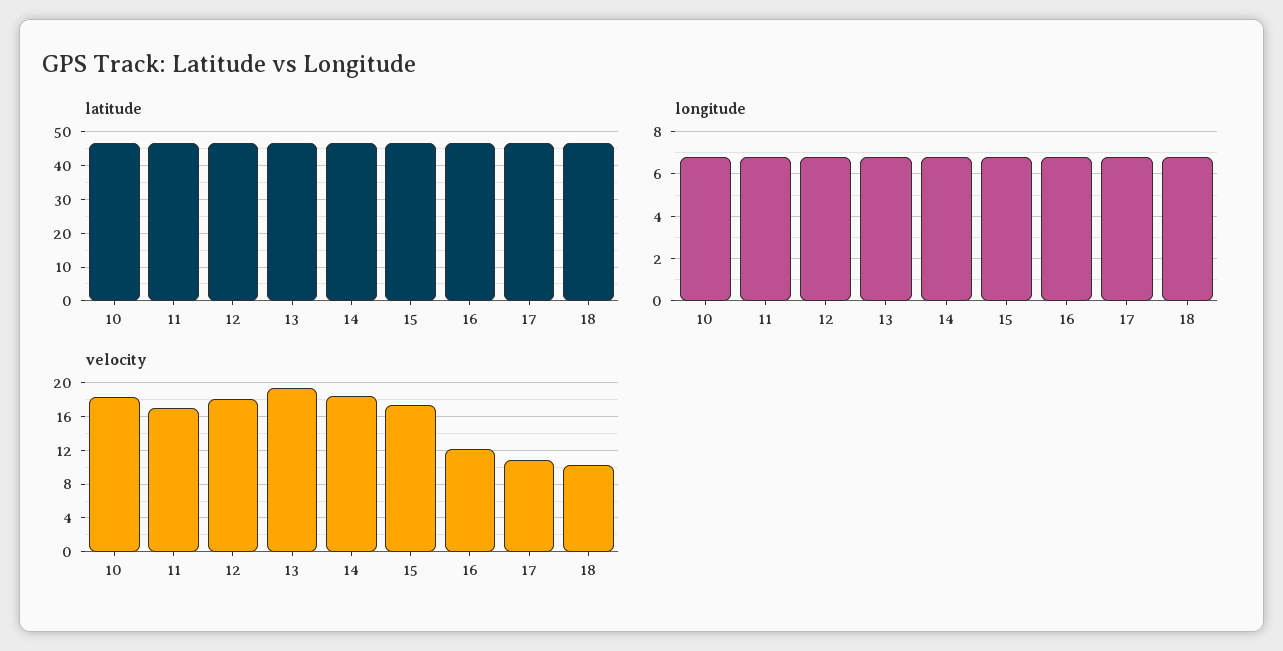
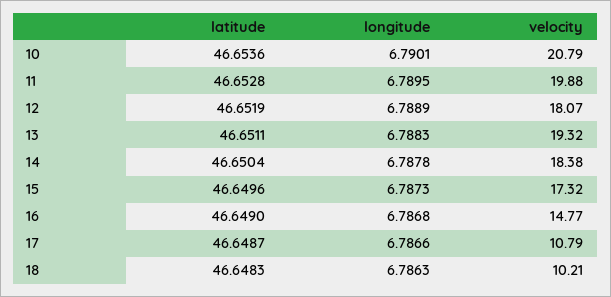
  {
    "latitude": {
      "10": 46.6536,
      "11": 46.6528,
      "12": 46.6519,
      "13": 46.6511,
      "14": 46.6504,
      "15": 46.6496,
      "16": 46.649,
      "17": 46.6487,
      "18": 46.6483
    },
    "longitude": {
      "10": 6.7901,
      "11": 6.7895,
      "12": 6.7889,
      "13": 6.7883,
      "14": 6.7878,
      "15": 6.7873,
      "16": 6.7868,
      "17": 6.7866,
      "18": 6.7863
    },
    "velocity": {
-     "10": 18,
+     "10": 20.79,
-     "11": 17,
+     "11": 19.88,
      "12": 18.07,
      "13": 19.32,
      "14": 18.38,
      "15": 17.32,
-     "16": 12,
+     "16": 14.77,
      "17": 10.79,
      "18": 10.21
    }
  }

